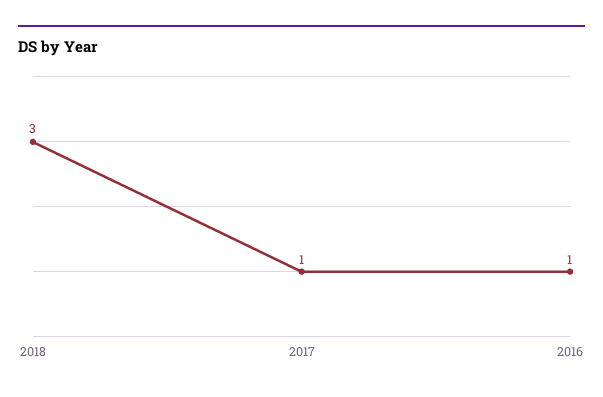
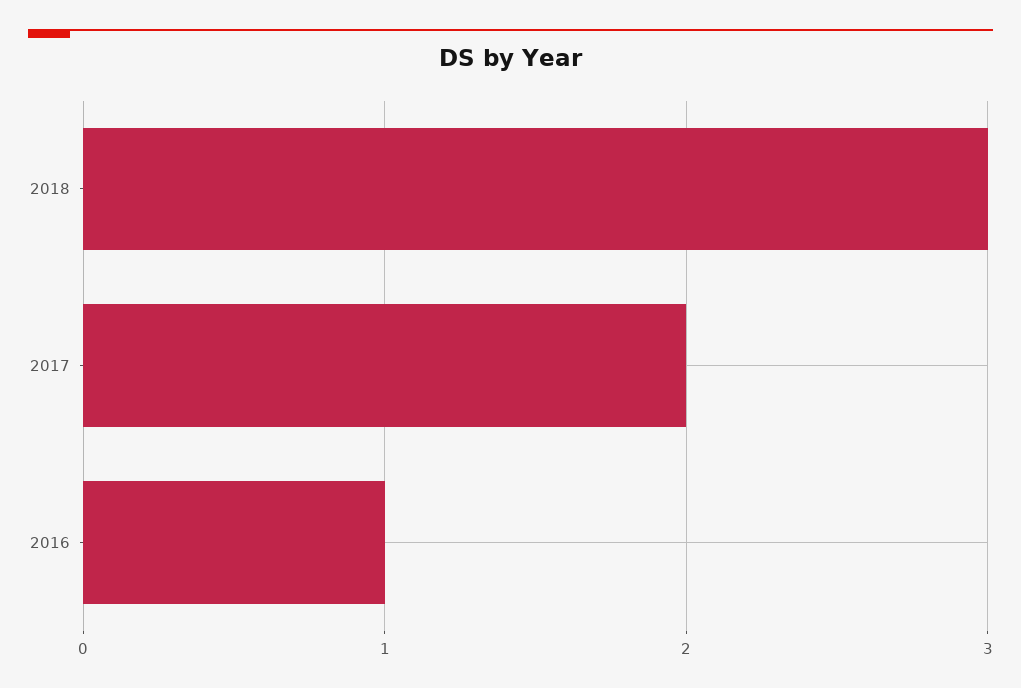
  {
    "2018": 3,
-   "2017": 1,
+   "2017": 2,
    "2016": 1
  }

